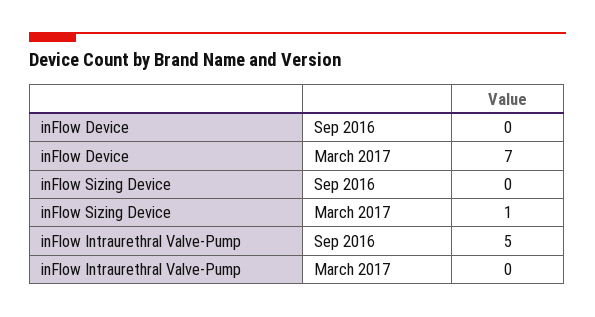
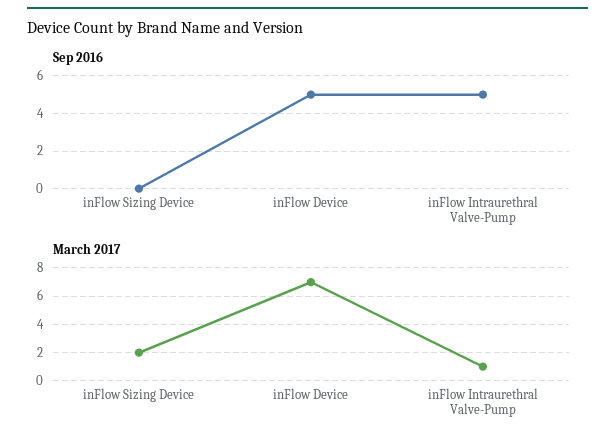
  {
    "Sep 2016": {
-     "inFlow Device": 0,
+     "inFlow Device": 5,
      "inFlow Sizing Device": 0,
      "inFlow Intraurethral Valve-Pump": 5
    },
    "March 2017": {
      "inFlow Device": 7,
-     "inFlow Sizing Device": 1,
+     "inFlow Sizing Device": 2,
-     "inFlow Intraurethral Valve-Pump": 0
+     "inFlow Intraurethral Valve-Pump": 1
    }
  }

